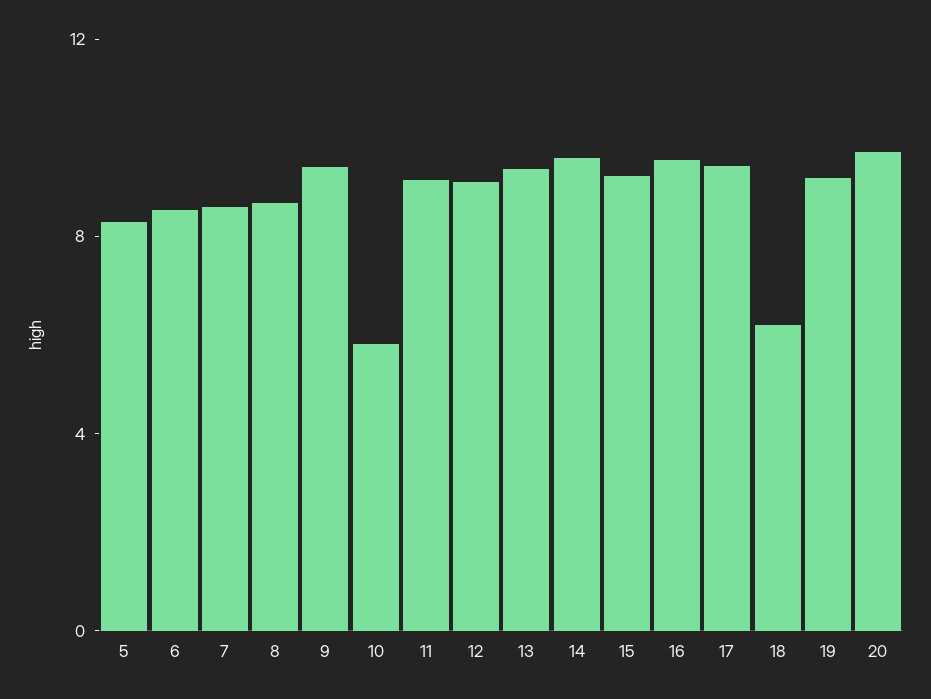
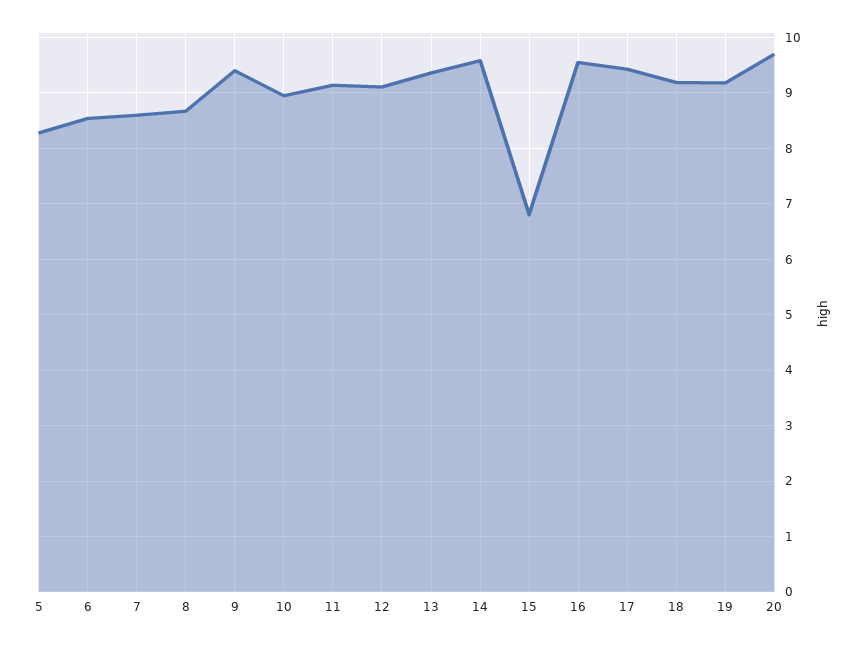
  {
    "5": 8.2,
    "6": 8.6,
    "7": 8.6,
    "8": 8.6,
    "9": 9.4,
-   "10": 6,
+   "10": 9,
    "11": 9.2,
    "12": 9.2,
    "13": 9.4,
    "14": 9.6,
-   "15": 9,
+   "15": 6.8,
    "16": 9.6,
    "17": 9.4,
-   "18": 6,
+   "18": 9.2,
    "19": 9.2,
    "20": 9.8
  }

